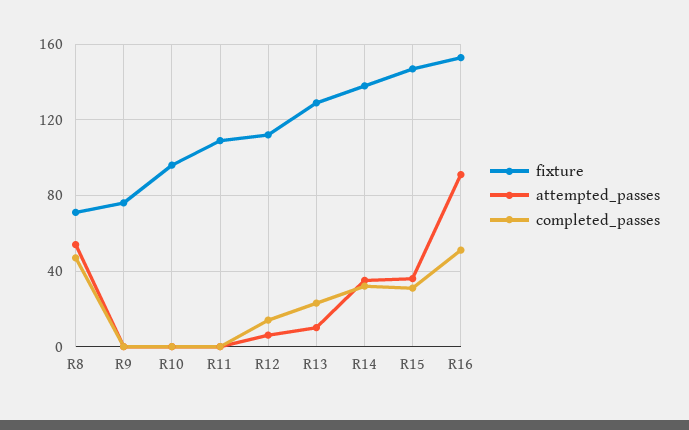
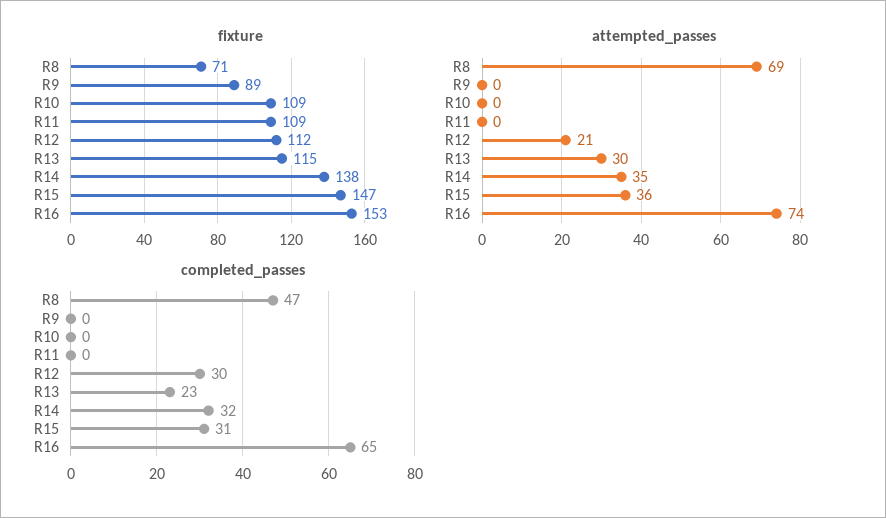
  {
    "fixture": {
      "R8": 71,
-     "R9": 75,
+     "R9": 89,
-     "R10": 95,
+     "R10": 109,
      "R11": 109,
      "R12": 112,
-     "R13": 130,
+     "R13": 115,
      "R14": 138,
      "R15": 147,
      "R16": 153
    },
    "attempted_passes": {
-     "R8": 55,
+     "R8": 69,
      "R9": 0,
      "R10": 0,
      "R11": 0,
-     "R12": 5,
+     "R12": 21,
-     "R13": 10,
+     "R13": 30,
      "R14": 35,
      "R15": 36,
-     "R16": 90
+     "R16": 74
    },
    "completed_passes": {
      "R8": 47,
      "R9": 0,
      "R10": 0,
      "R11": 0,
-     "R12": 15,
+     "R12": 30,
      "R13": 23,
      "R14": 32,
      "R15": 31,
-     "R16": 50
+     "R16": 65
    }
  }

